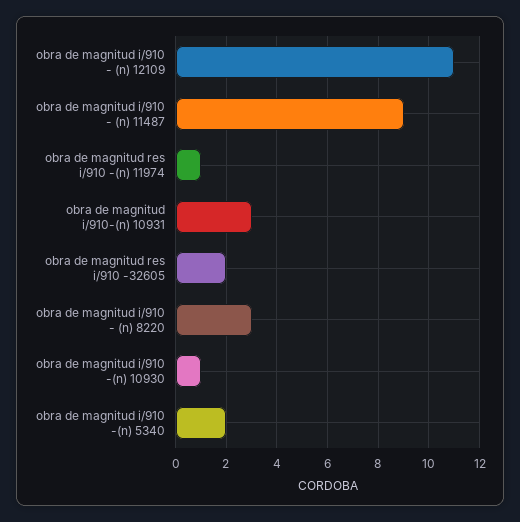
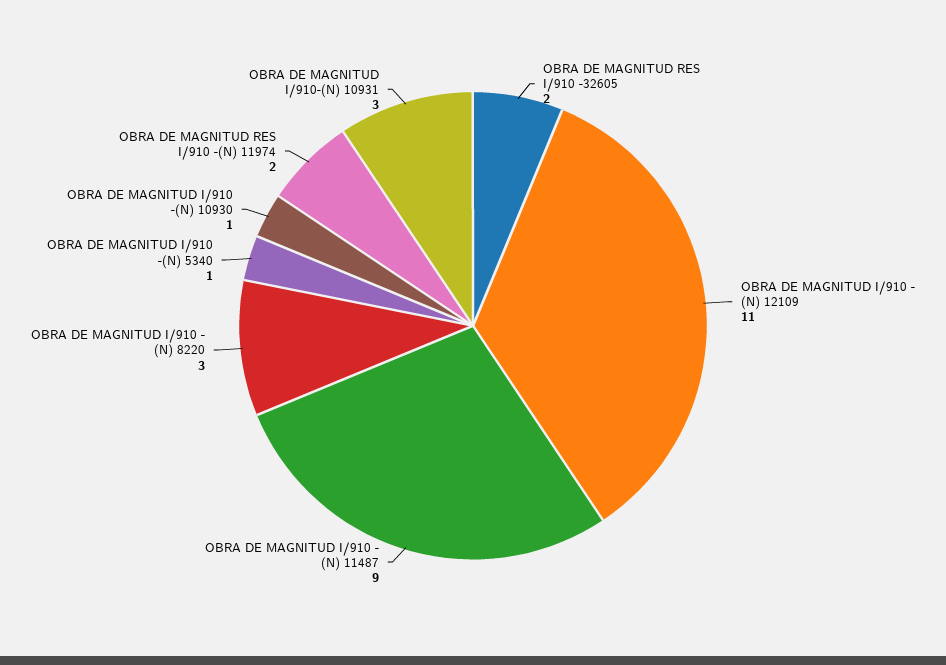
  {
    "obra de magnitud i/910 - (n) 12109": 11,
    "obra de magnitud i/910 - (n) 11487": 9,
-   "obra de magnitud res i/910 -(n) 11974": 1,
+   "obra de magnitud res i/910 -(n) 11974": 2,
    "obra de magnitud i/910-(n) 10931": 3,
    "obra de magnitud res i/910 -32605": 2,
    "obra de magnitud i/910 - (n) 8220": 3,
    "obra de magnitud i/910 -(n) 10930": 1,
-   "obra de magnitud i/910 -(n) 5340": 2
+   "obra de magnitud i/910 -(n) 5340": 1
  }

